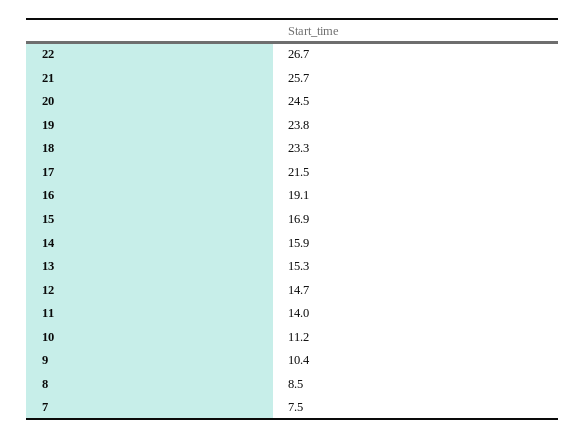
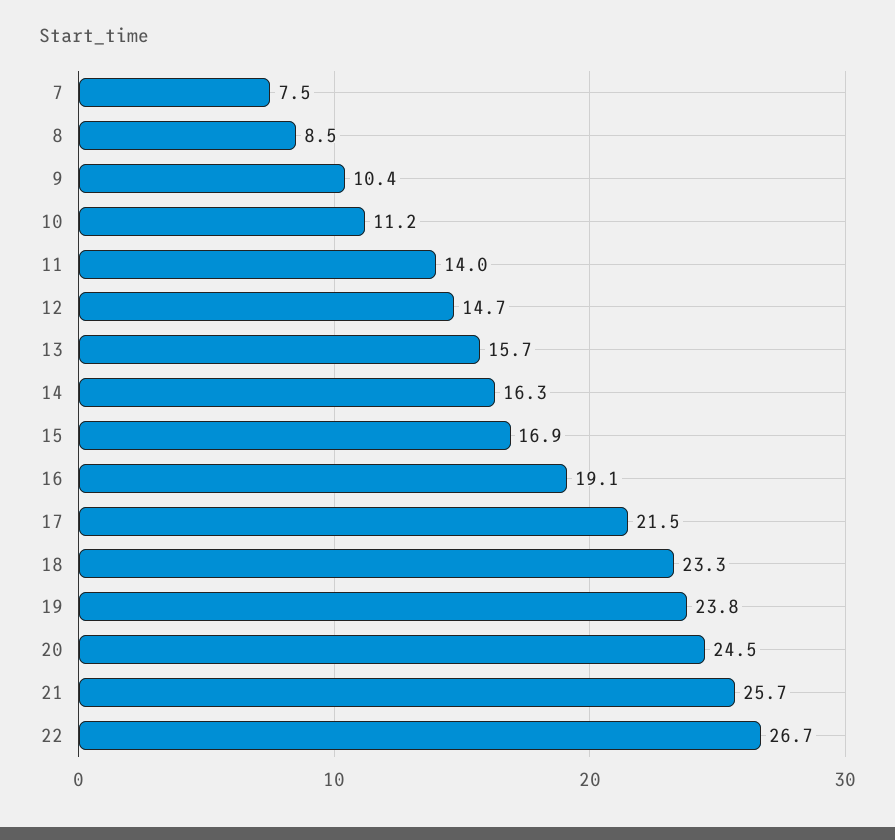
  {
    "22": 26.7,
    "21": 25.7,
    "20": 24.5,
    "19": 23.8,
    "18": 23.3,
    "17": 21.5,
    "16": 19.1,
    "15": 16.9,
-   "14": 15.9,
+   "14": 16.3,
-   "13": 15.3,
+   "13": 15.7,
    "12": 14.7,
    "11": 14,
    "10": 11.2,
    "9": 10.4,
    "8": 8.5,
    "7": 7.5
  }

